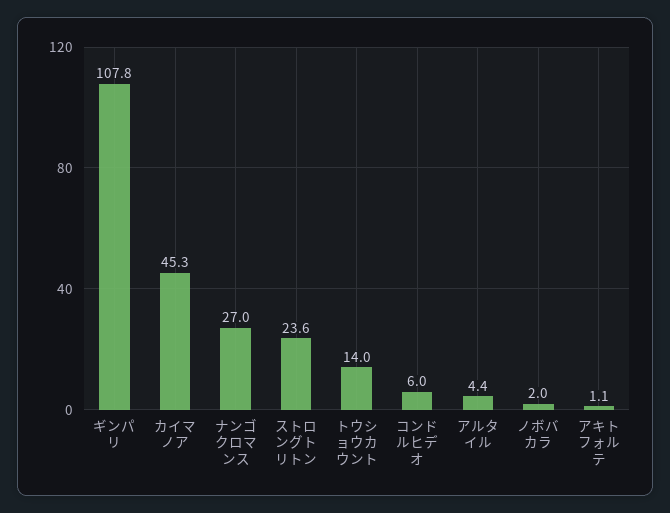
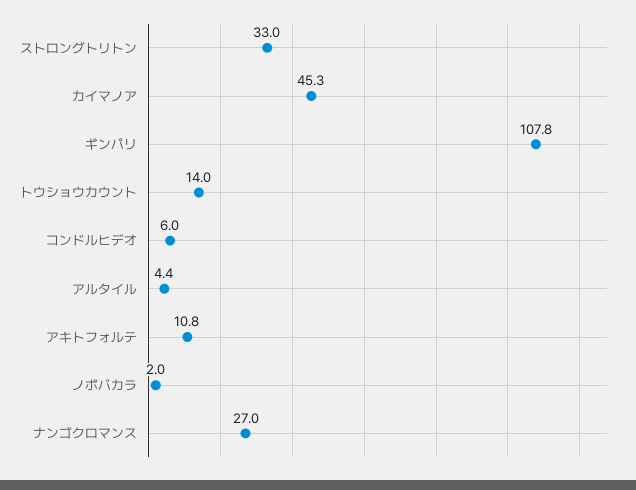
  {
    "ギンパリ": 107.8,
    "カイマノア": 45.3,
    "ナンゴクロマンス": 27,
-   "ストロングトリトン": 23.6,
+   "ストロングトリトン": 33,
    "トウショウカウント": 14,
    "コンドルヒデオ": 6,
    "アルタイル": 4.4,
    "ノボバカラ": 2,
-   "アキトフォルテ": 1.1
+   "アキトフォルテ": 10.8
  }

